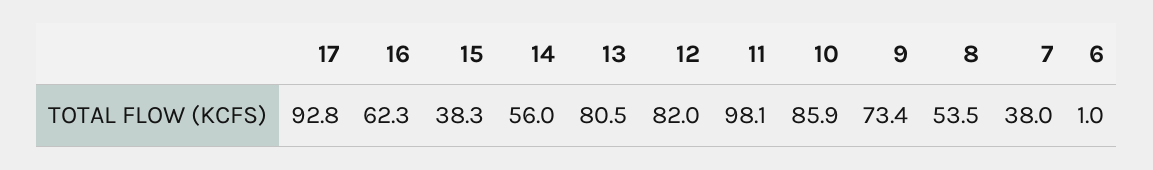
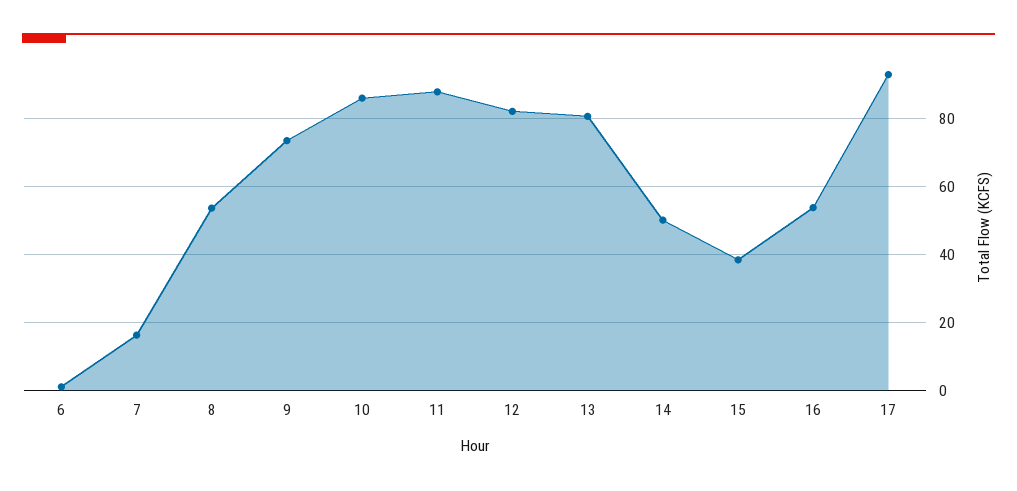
  {
    "17": 92.8,
-   "16": 62.3,
+   "16": 54,
    "15": 38.3,
-   "14": 56,
+   "14": 50,
    "13": 80.5,
    "12": 82,
-   "11": 98.1,
+   "11": 88,
    "10": 85.9,
    "9": 73.4,
    "8": 53.5,
-   "7": 38,
+   "7": 16,
    "6": 1
  }

